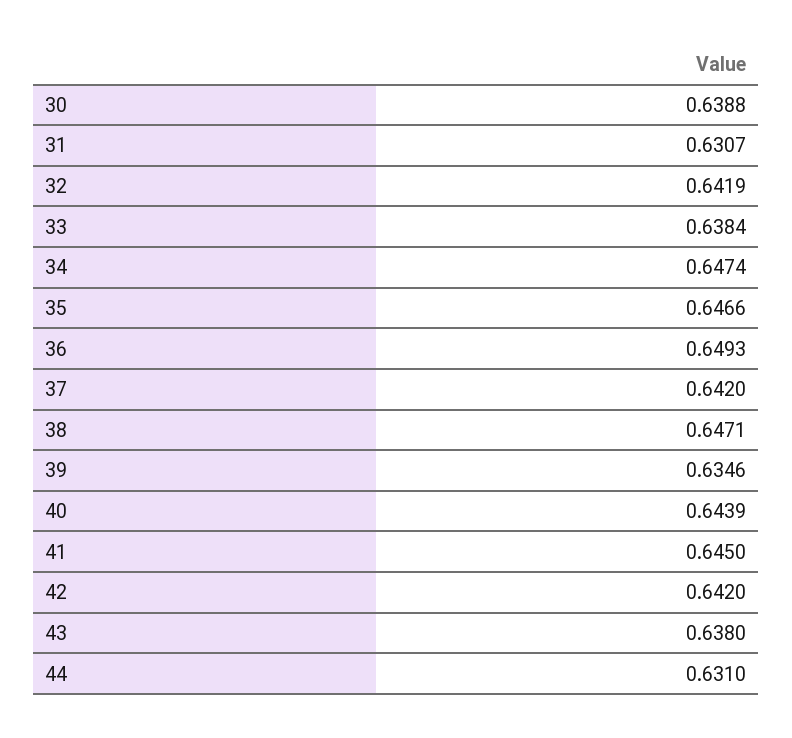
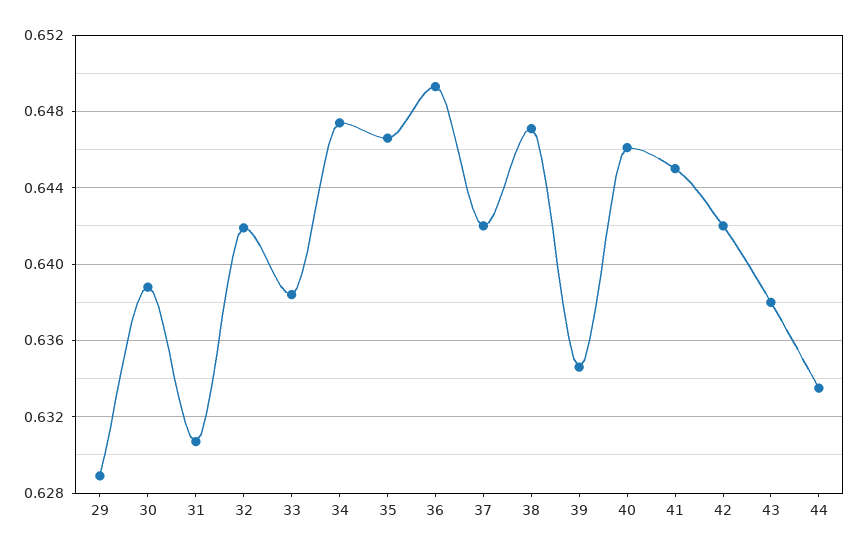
  {
    "30": 0.6388,
    "31": 0.6307,
    "32": 0.6419,
    "33": 0.6384,
    "34": 0.6474,
    "35": 0.6466,
    "36": 0.6493,
    "37": 0.642,
    "38": 0.6471,
    "39": 0.6346,
-   "40": 0.6439,
+   "40": 0.646,
    "41": 0.645,
    "42": 0.642,
    "43": 0.638,
-   "44": 0.631
+   "44": 0.6335,
+   "29": 0.629
  }

